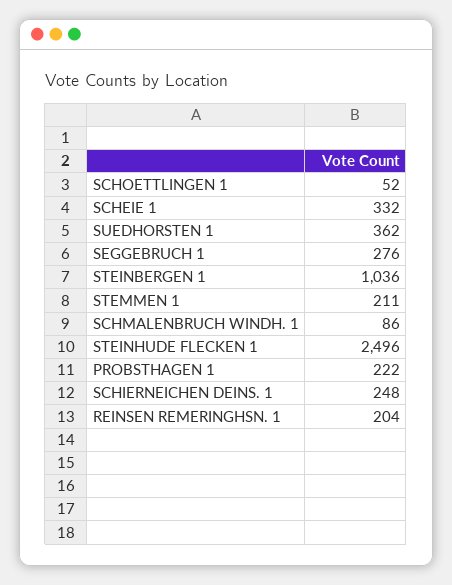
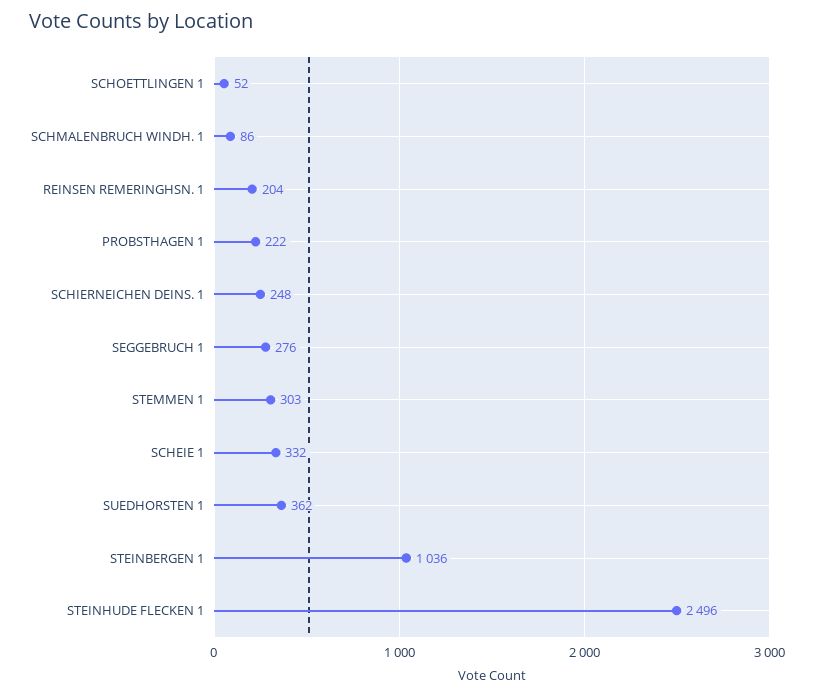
  {
    "SCHOETTLINGEN 1": 52,
    "SCHEIE 1": 332,
    "SUEDHORSTEN 1": 362,
    "SEGGEBRUCH 1": 276,
    "STEINBERGEN 1": 1036,
-   "STEMMEN 1": 211,
+   "STEMMEN 1": 303,
    "SCHMALENBRUCH WINDH. 1": 86,
    "STEINHUDE FLECKEN 1": 2496,
    "PROBSTHAGEN 1": 222,
    "SCHIERNEICHEN DEINS. 1": 248,
    "REINSEN REMERINGHSN. 1": 204
  }

